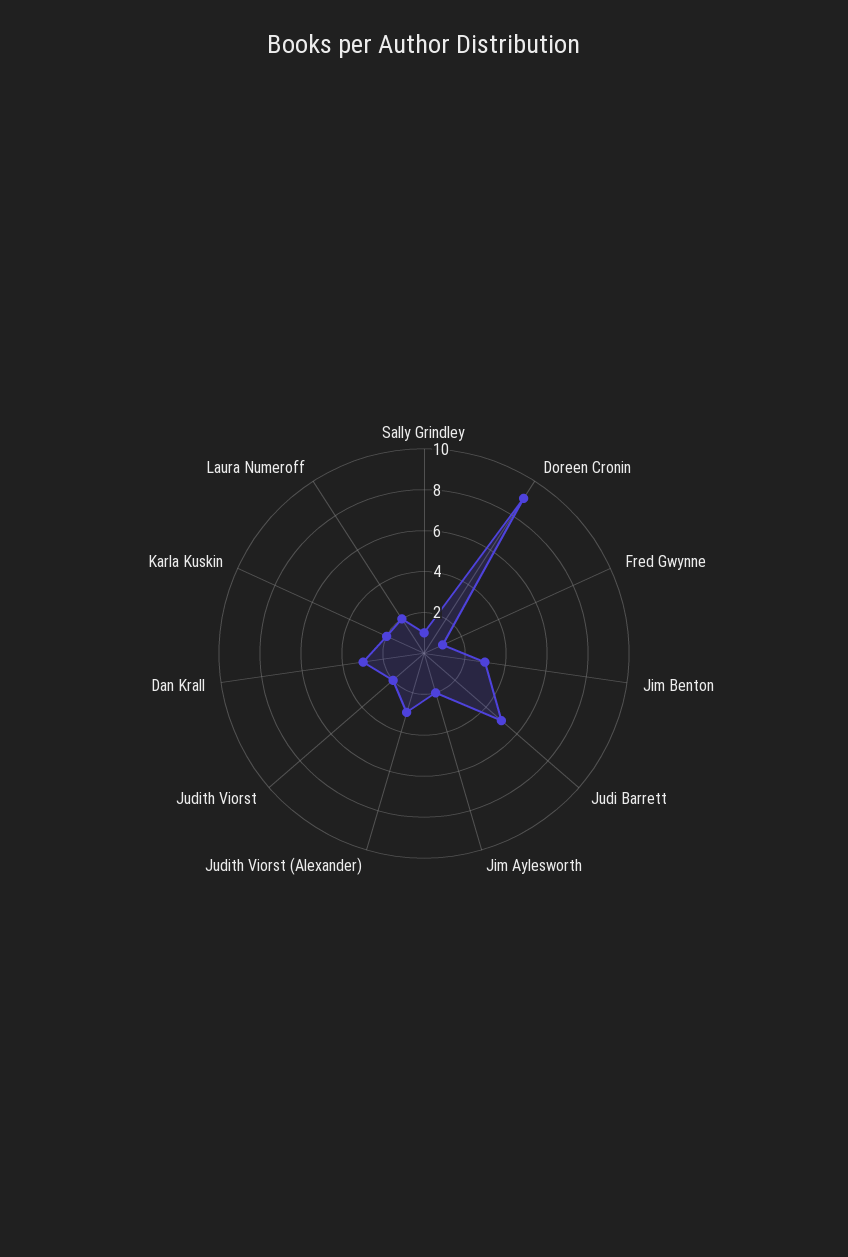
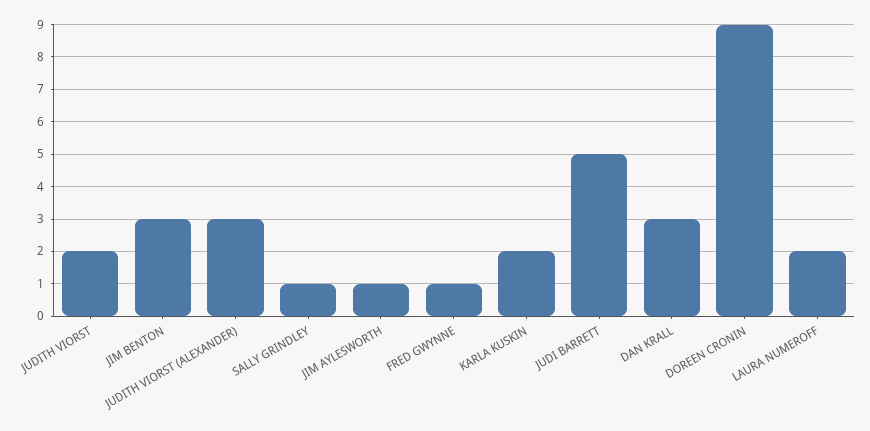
  {
    "Sally Grindley": 1,
    "Doreen Cronin": 9,
    "Fred Gwynne": 1,
    "Jim Benton": 3,
    "Judi Barrett": 5,
-   "Jim Aylesworth": 2,
+   "Jim Aylesworth": 1,
    "Judith Viorst (Alexander)": 3,
    "Judith Viorst": 2,
    "Dan Krall": 3,
    "Karla Kuskin": 2,
    "Laura Numeroff": 2
  }

